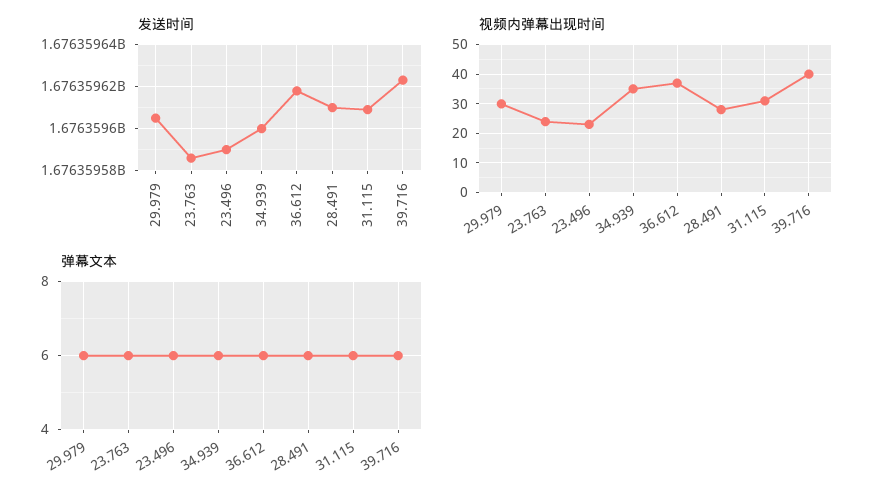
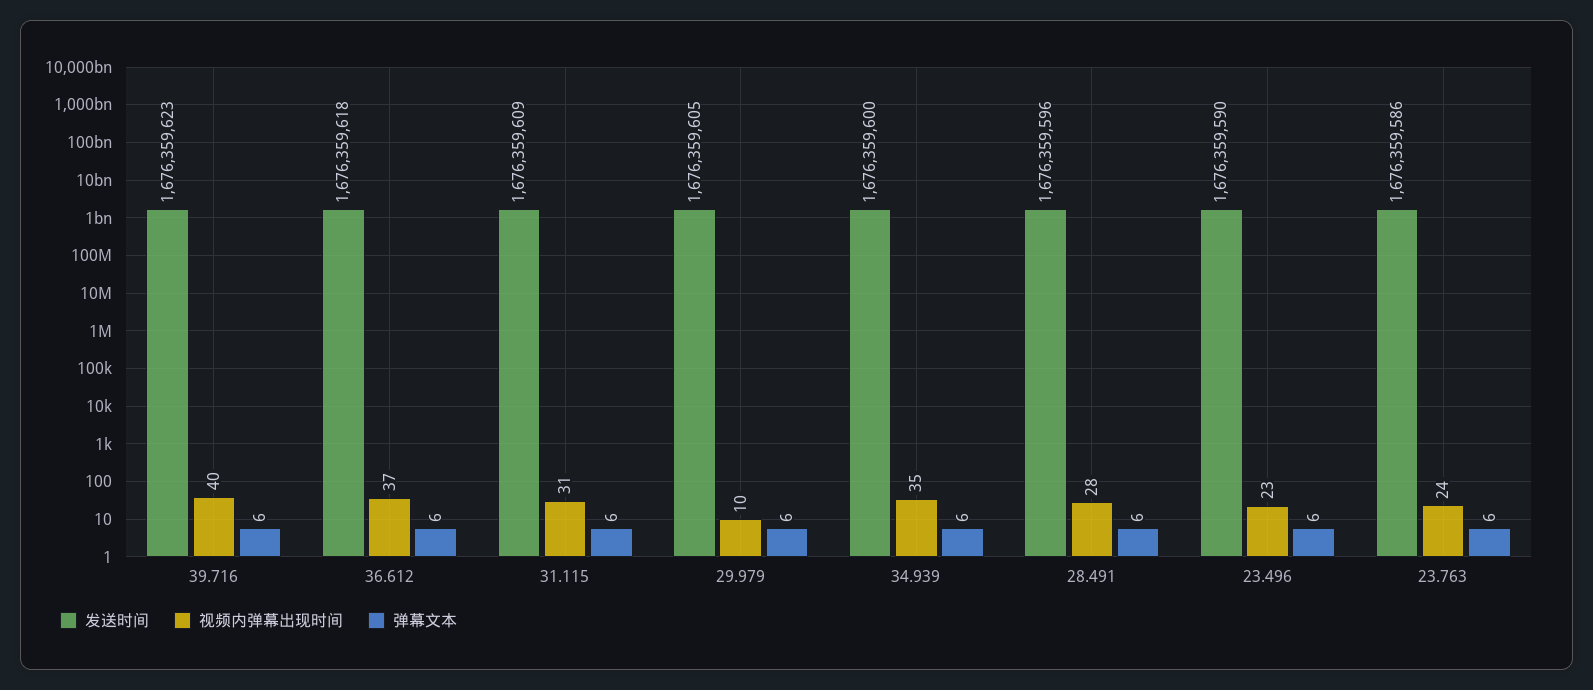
  {
    "发送时间": {
      "29.979": 1676359605,
      "23.763": 1676359586,
      "23.496": 1676359590,
      "34.939": 1676359600,
      "36.612": 1676359618,
-     "28.491": 1676359610,
+     "28.491": 1676359596,
      "31.115": 1676359609,
      "39.716": 1676359623
    },
    "视频内弹幕出现时间": {
-     "29.979": 30,
+     "29.979": 10,
      "23.763": 24,
      "23.496": 23,
      "34.939": 35,
      "36.612": 37,
      "28.491": 28,
      "31.115": 31,
      "39.716": 40
    },
    "弹幕文本": {
      "29.979": 6,
      "23.763": 6,
      "23.496": 6,
      "34.939": 6,
      "36.612": 6,
      "28.491": 6,
      "31.115": 6,
      "39.716": 6
    }
  }

